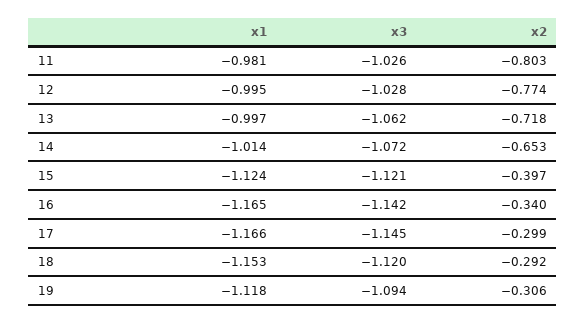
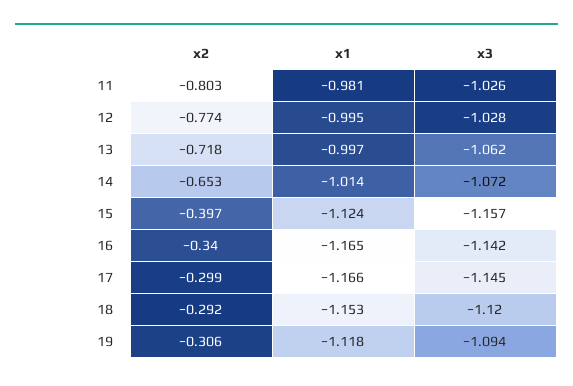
  {
    "x1": {
      "11": -0.981,
      "12": -0.995,
      "13": -0.997,
      "14": -1.014,
      "15": -1.124,
      "16": -1.165,
      "17": -1.166,
      "18": -1.153,
      "19": -1.118
    },
    "x3": {
      "11": -1.026,
      "12": -1.028,
      "13": -1.062,
      "14": -1.072,
-     "15": -1.121,
+     "15": -1.157,
      "16": -1.142,
      "17": -1.145,
      "18": -1.12,
      "19": -1.094
    },
    "x2": {
      "11": -0.803,
      "12": -0.774,
      "13": -0.718,
      "14": -0.653,
      "15": -0.397,
      "16": -0.34,
      "17": -0.299,
      "18": -0.292,
      "19": -0.306
    }
  }

